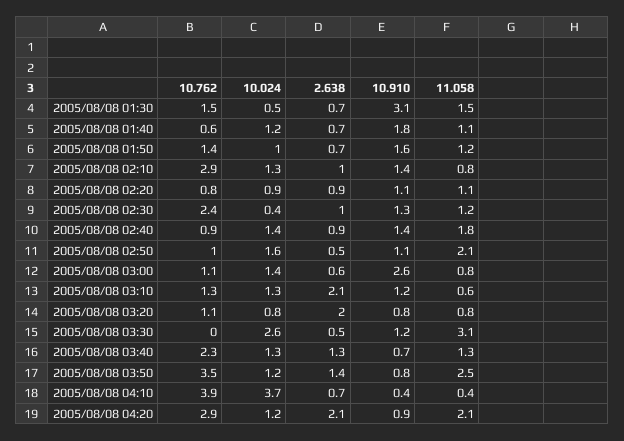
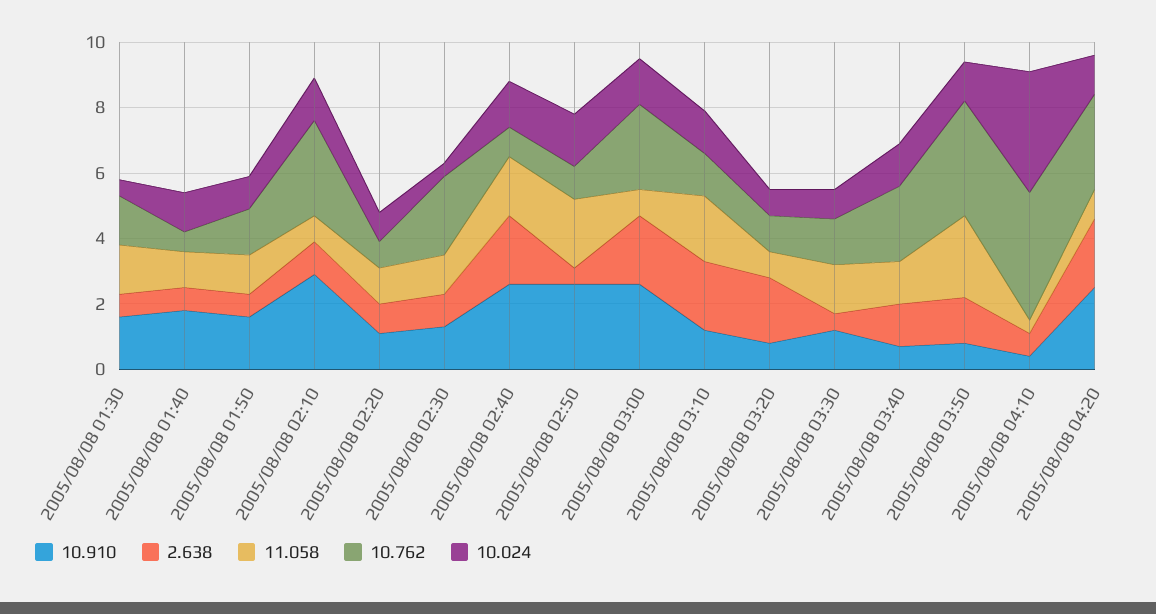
  {
    "10.762": {
      "2005/08/08 01:30": 1.5,
      "2005/08/08 01:40": 0.6,
      "2005/08/08 01:50": 1.4,
      "2005/08/08 02:10": 2.9,
      "2005/08/08 02:20": 0.8,
      "2005/08/08 02:30": 2.4,
      "2005/08/08 02:40": 0.9,
      "2005/08/08 02:50": 1,
-     "2005/08/08 03:00": 1.1,
+     "2005/08/08 03:00": 2.5,
      "2005/08/08 03:10": 1.3,
      "2005/08/08 03:20": 1.1,
-     "2005/08/08 03:30": 0,
+     "2005/08/08 03:30": 1.5,
      "2005/08/08 03:40": 2.3,
      "2005/08/08 03:50": 3.5,
      "2005/08/08 04:10": 3.9,
      "2005/08/08 04:20": 2.9
    },
    "10.024": {
      "2005/08/08 01:30": 0.5,
      "2005/08/08 01:40": 1.2,
      "2005/08/08 01:50": 1,
      "2005/08/08 02:10": 1.3,
      "2005/08/08 02:20": 0.9,
      "2005/08/08 02:30": 0.4,
      "2005/08/08 02:40": 1.4,
      "2005/08/08 02:50": 1.6,
      "2005/08/08 03:00": 1.4,
      "2005/08/08 03:10": 1.3,
      "2005/08/08 03:20": 0.8,
-     "2005/08/08 03:30": 2.6,
+     "2005/08/08 03:30": 1,
      "2005/08/08 03:40": 1.3,
      "2005/08/08 03:50": 1.2,
      "2005/08/08 04:10": 3.7,
      "2005/08/08 04:20": 1.2
    },
    "2.638": {
      "2005/08/08 01:30": 0.7,
      "2005/08/08 01:40": 0.7,
      "2005/08/08 01:50": 0.7,
      "2005/08/08 02:10": 1,
      "2005/08/08 02:20": 0.9,
      "2005/08/08 02:30": 1,
-     "2005/08/08 02:40": 0.9,
+     "2005/08/08 02:40": 2,
      "2005/08/08 02:50": 0.5,
-     "2005/08/08 03:00": 0.6,
+     "2005/08/08 03:00": 2,
      "2005/08/08 03:10": 2.1,
      "2005/08/08 03:20": 2,
      "2005/08/08 03:30": 0.5,
      "2005/08/08 03:40": 1.3,
      "2005/08/08 03:50": 1.4,
      "2005/08/08 04:10": 0.7,
      "2005/08/08 04:20": 2.1
    },
    "10.910": {
-     "2005/08/08 01:30": 3.1,
+     "2005/08/08 01:30": 1.5,
      "2005/08/08 01:40": 1.8,
      "2005/08/08 01:50": 1.6,
-     "2005/08/08 02:10": 1.4,
+     "2005/08/08 02:10": 3,
      "2005/08/08 02:20": 1.1,
      "2005/08/08 02:30": 1.3,
-     "2005/08/08 02:40": 1.4,
+     "2005/08/08 02:40": 2.5,
-     "2005/08/08 02:50": 1.1,
+     "2005/08/08 02:50": 2.5,
      "2005/08/08 03:00": 2.6,
      "2005/08/08 03:10": 1.2,
      "2005/08/08 03:20": 0.8,
      "2005/08/08 03:30": 1.2,
      "2005/08/08 03:40": 0.7,
      "2005/08/08 03:50": 0.8,
      "2005/08/08 04:10": 0.4,
-     "2005/08/08 04:20": 0.9
+     "2005/08/08 04:20": 2.5
    },
    "11.058": {
      "2005/08/08 01:30": 1.5,
      "2005/08/08 01:40": 1.1,
      "2005/08/08 01:50": 1.2,
      "2005/08/08 02:10": 0.8,
      "2005/08/08 02:20": 1.1,
      "2005/08/08 02:30": 1.2,
      "2005/08/08 02:40": 1.8,
      "2005/08/08 02:50": 2.1,
      "2005/08/08 03:00": 0.8,
-     "2005/08/08 03:10": 0.6,
+     "2005/08/08 03:10": 2,
      "2005/08/08 03:20": 0.8,
-     "2005/08/08 03:30": 3.1,
+     "2005/08/08 03:30": 1.5,
      "2005/08/08 03:40": 1.3,
      "2005/08/08 03:50": 2.5,
      "2005/08/08 04:10": 0.4,
-     "2005/08/08 04:20": 2.1
+     "2005/08/08 04:20": 1
    }
  }

